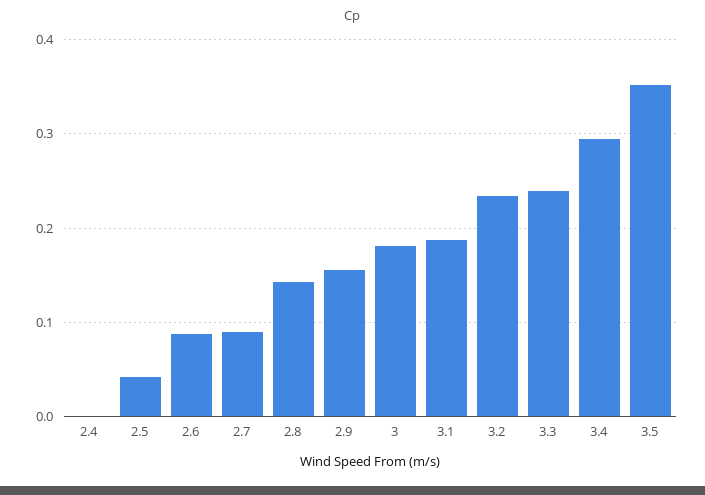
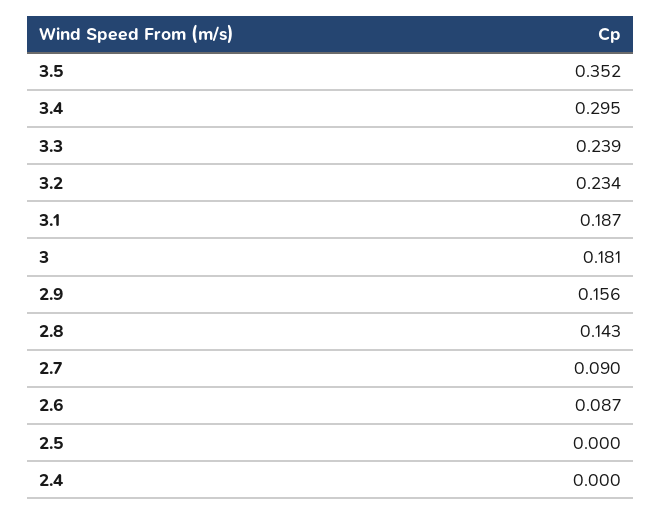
  {
    "2.4": 0,
-   "2.5": 0.04,
+   "2.5": 0,
    "2.6": 0.087,
    "2.7": 0.09,
    "2.8": 0.143,
    "2.9": 0.156,
    "3": 0.181,
    "3.1": 0.187,
    "3.2": 0.234,
    "3.3": 0.239,
    "3.4": 0.295,
    "3.5": 0.352
  }

